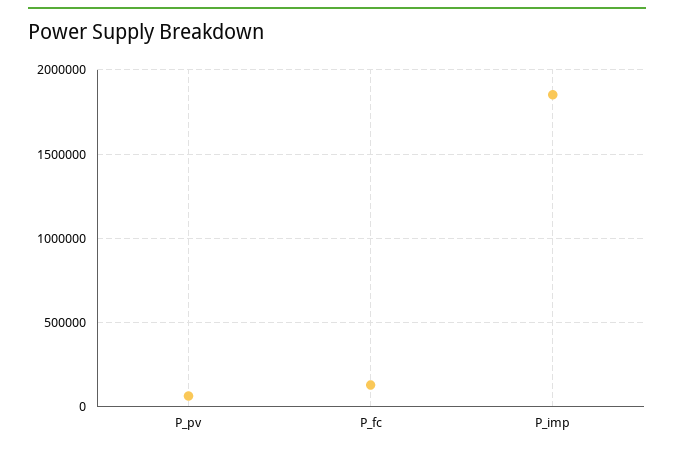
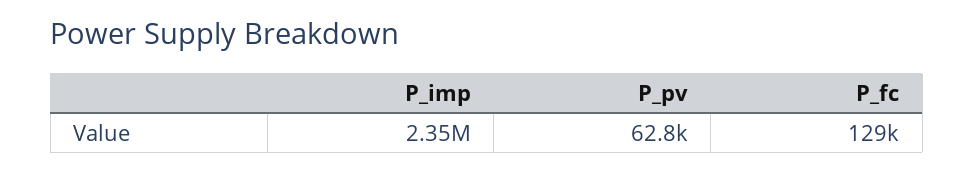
  {
    "P_pv": 62800,
    "P_fc": 129000,
-   "P_imp": 1850000
+   "P_imp": 2350000
  }

